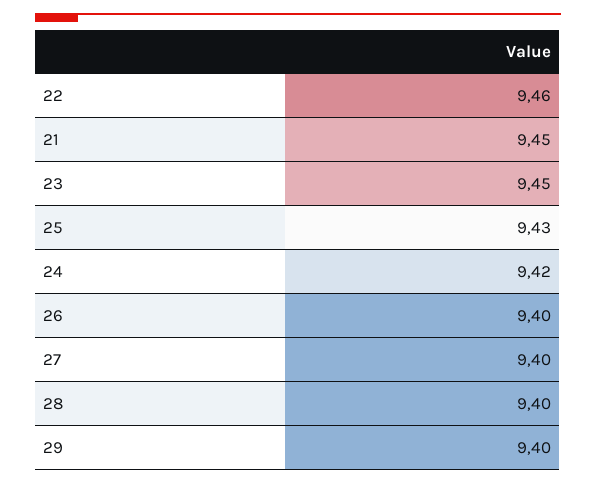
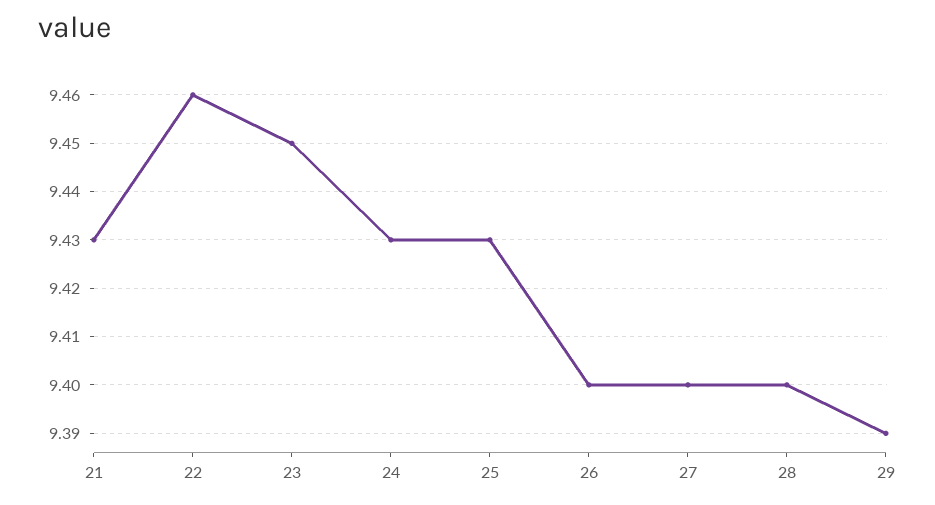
  {
    "22": 9.46,
-   "21": 9.45,
+   "21": 9.43,
    "23": 9.45,
    "25": 9.43,
-   "24": 9.42,
+   "24": 9.43,
    "26": 9.4,
    "27": 9.4,
    "28": 9.4,
-   "29": 9.4
+   "29": 9.39
  }

